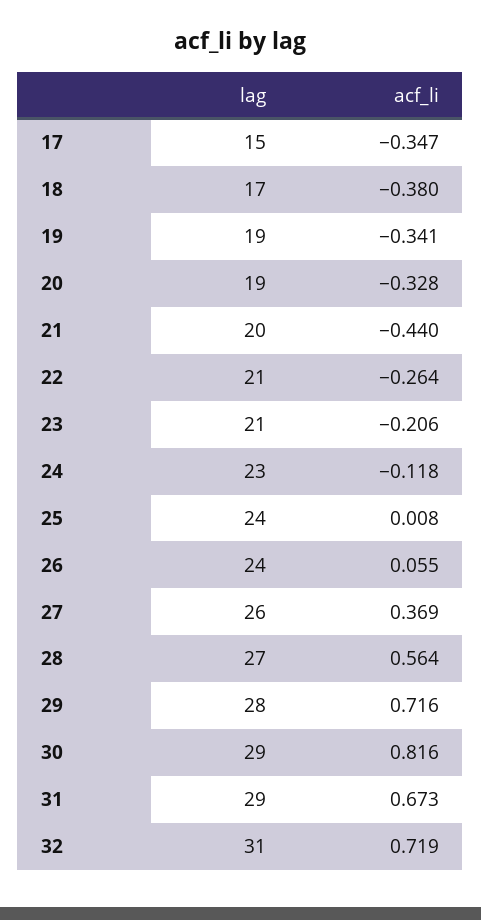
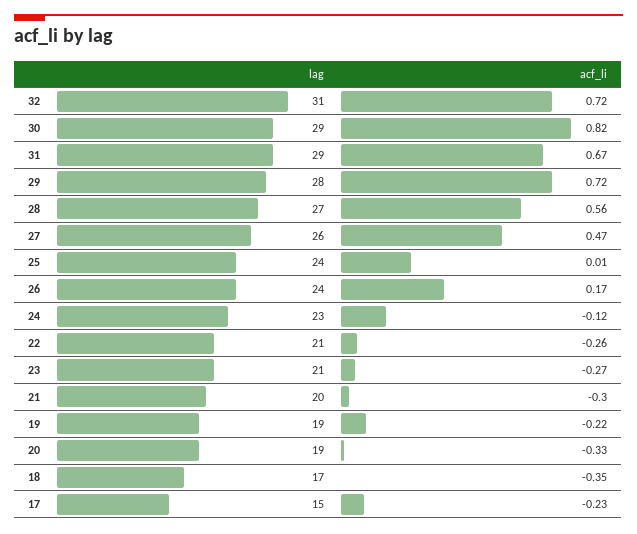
  {
    "lag": {
      "17": 15,
      "18": 17,
      "19": 19,
      "20": 19,
      "21": 20,
      "22": 21,
      "23": 21,
      "24": 23,
      "25": 24,
      "26": 24,
      "27": 26,
      "28": 27,
      "29": 28,
      "30": 29,
      "31": 29,
      "32": 31
    },
    "acf_li": {
-     "17": -0.347,
+     "17": -0.23,
-     "18": -0.38,
+     "18": -0.35,
-     "19": -0.341,
+     "19": -0.22,
      "20": -0.328,
-     "21": -0.44,
+     "21": -0.3,
      "22": -0.264,
-     "23": -0.206,
+     "23": -0.27,
      "24": -0.118,
      "25": 0.008,
-     "26": 0.055,
+     "26": 0.17,
-     "27": 0.369,
+     "27": 0.47,
      "28": 0.564,
      "29": 0.716,
      "30": 0.816,
      "31": 0.673,
      "32": 0.719
    }
  }

